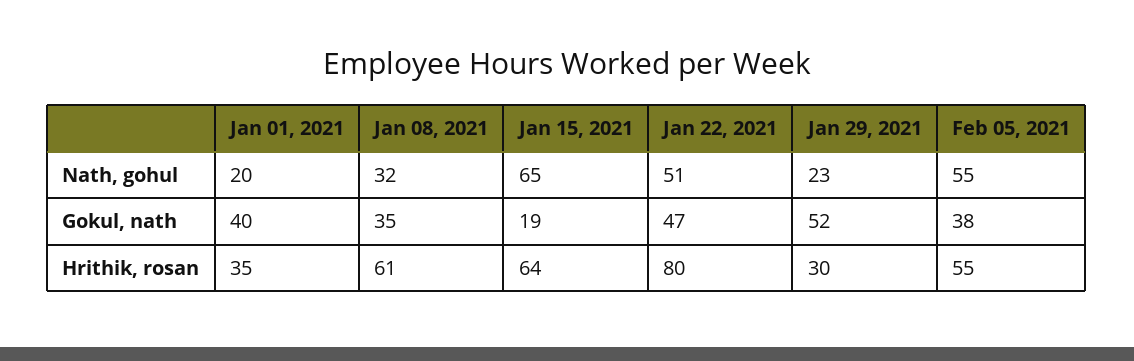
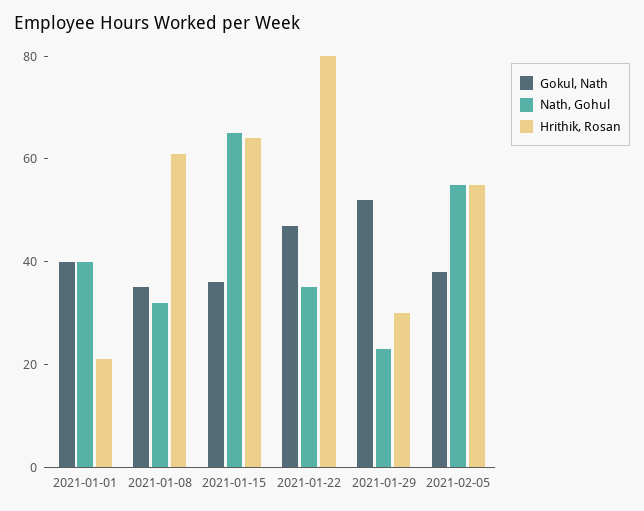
  {
    "Nath, gohul": {
-     "Jan 01, 2021": 20,
+     "Jan 01, 2021": 40,
      "Jan 08, 2021": 32,
      "Jan 15, 2021": 65,
-     "Jan 22, 2021": 51,
+     "Jan 22, 2021": 35,
      "Jan 29, 2021": 23,
      "Feb 05, 2021": 55
    },
    "Gokul, nath": {
      "Jan 01, 2021": 40,
      "Jan 08, 2021": 35,
-     "Jan 15, 2021": 19,
+     "Jan 15, 2021": 35,
      "Jan 22, 2021": 47,
      "Jan 29, 2021": 52,
      "Feb 05, 2021": 38
    },
    "Hrithik, rosan": {
-     "Jan 01, 2021": 35,
+     "Jan 01, 2021": 20,
      "Jan 08, 2021": 61,
      "Jan 15, 2021": 64,
      "Jan 22, 2021": 80,
      "Jan 29, 2021": 30,
      "Feb 05, 2021": 55
    }
  }

